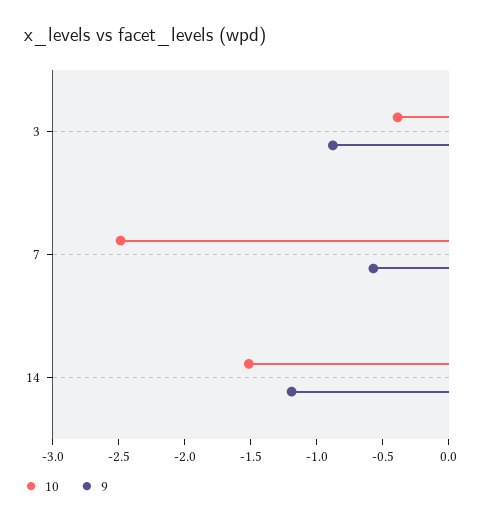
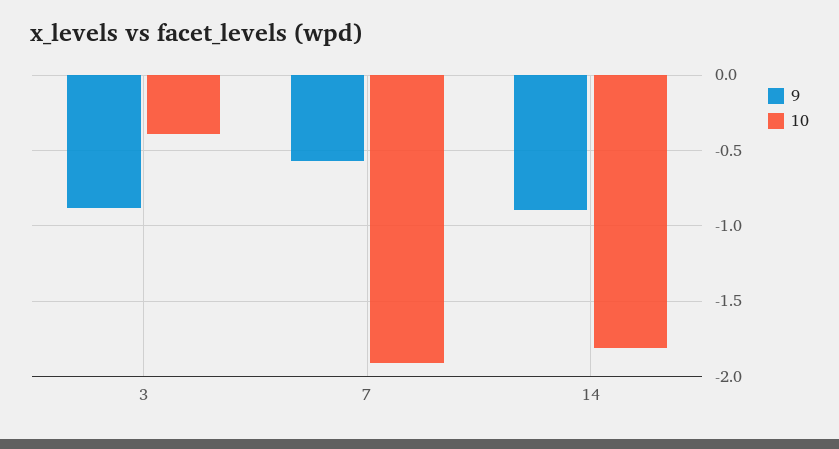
  {
    "10": {
      "3": -0.4,
-     "7": -2.5,
+     "7": -1.9,
-     "14": -1.5
+     "14": -1.8
    },
    "9": {
      "3": -0.9,
      "7": -0.55,
-     "14": -1.2
+     "14": -0.9
    }
  }

